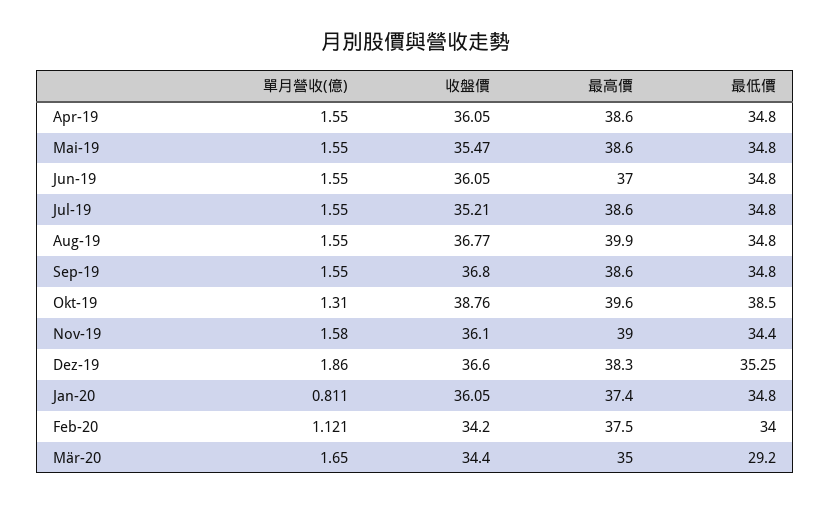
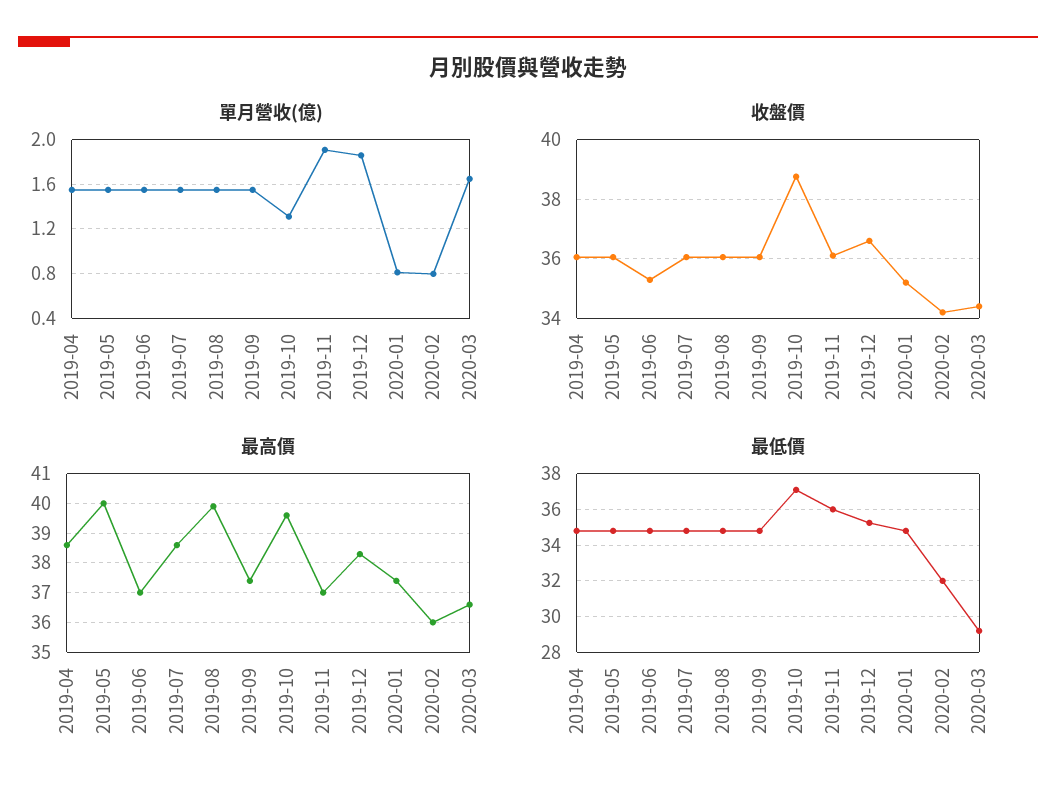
  {
    "單月營收(億)": {
      "Apr-19": 1.55,
      "Mai-19": 1.55,
      "Jun-19": 1.55,
      "Jul-19": 1.55,
      "Aug-19": 1.55,
      "Sep-19": 1.55,
      "Okt-19": 1.31,
-     "Nov-19": 1.58,
+     "Nov-19": 1.9,
      "Dez-19": 1.86,
      "Jan-20": 0.811,
-     "Feb-20": 1.121,
+     "Feb-20": 0.8,
      "Mär-20": 1.65
    },
    "收盤價": {
      "Apr-19": 36.05,
-     "Mai-19": 35.47,
+     "Mai-19": 36,
-     "Jun-19": 36.05,
+     "Jun-19": 35.25,
-     "Jul-19": 35.21,
+     "Jul-19": 36,
-     "Aug-19": 36.77,
+     "Aug-19": 36,
-     "Sep-19": 36.8,
+     "Sep-19": 36,
      "Okt-19": 38.76,
      "Nov-19": 36.1,
      "Dez-19": 36.6,
-     "Jan-20": 36.05,
+     "Jan-20": 35.25,
      "Feb-20": 34.2,
      "Mär-20": 34.4
    },
    "最高價": {
      "Apr-19": 38.6,
-     "Mai-19": 38.6,
+     "Mai-19": 40,
      "Jun-19": 37,
      "Jul-19": 38.6,
      "Aug-19": 39.9,
-     "Sep-19": 38.6,
+     "Sep-19": 37.5,
      "Okt-19": 39.6,
-     "Nov-19": 39,
+     "Nov-19": 37,
      "Dez-19": 38.3,
      "Jan-20": 37.4,
-     "Feb-20": 37.5,
+     "Feb-20": 36,
-     "Mär-20": 35
+     "Mär-20": 36.5
    },
    "最低價": {
      "Apr-19": 34.8,
      "Mai-19": 34.8,
      "Jun-19": 34.8,
      "Jul-19": 34.8,
      "Aug-19": 34.8,
      "Sep-19": 34.8,
-     "Okt-19": 38.5,
+     "Okt-19": 37,
-     "Nov-19": 34.4,
+     "Nov-19": 36,
      "Dez-19": 35.25,
      "Jan-20": 34.8,
-     "Feb-20": 34,
+     "Feb-20": 32,
      "Mär-20": 29.2
    }
  }

